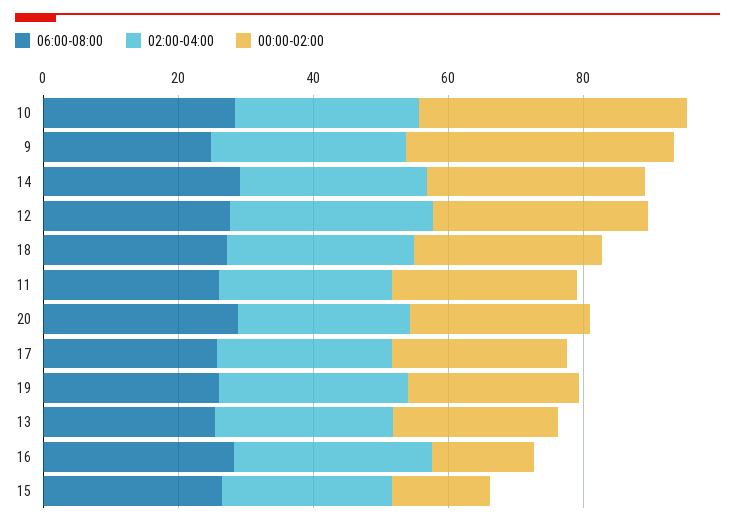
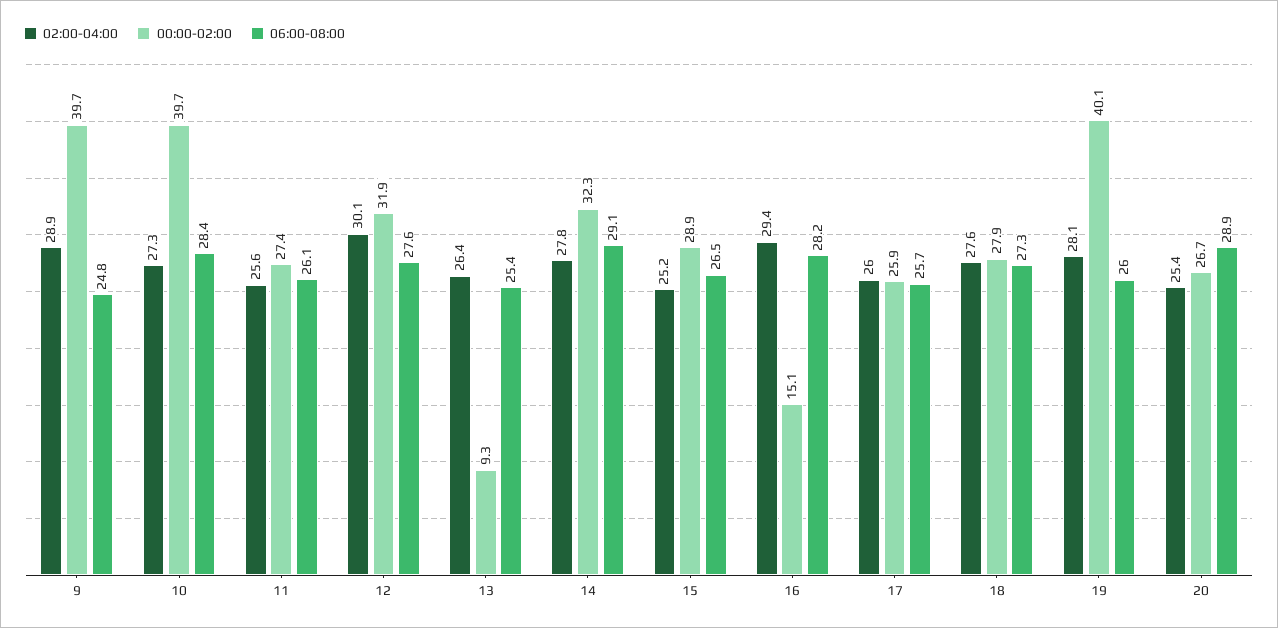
  {
    "06:00-08:00": {
      "10": 28.4,
      "9": 24.8,
      "14": 29.1,
      "12": 27.6,
      "18": 27.3,
      "11": 26.1,
      "20": 28.9,
      "17": 25.7,
      "19": 26,
      "13": 25.4,
      "16": 28.2,
      "15": 26.5
    },
    "02:00-04:00": {
      "10": 27.3,
      "9": 28.9,
      "14": 27.8,
      "12": 30.1,
      "18": 27.6,
      "11": 25.6,
      "20": 25.4,
      "17": 26,
      "19": 28.1,
      "13": 26.4,
      "16": 29.4,
      "15": 25.2
    },
    "00:00-02:00": {
      "10": 39.7,
      "9": 39.7,
      "14": 32.3,
      "12": 31.9,
      "18": 27.9,
      "11": 27.4,
      "20": 26.7,
      "17": 25.9,
-     "19": 25,
+     "19": 40.1,
-     "13": 25,
+     "13": 9.3,
      "16": 15.1,
-     "15": 15
+     "15": 28.9
    }
  }

